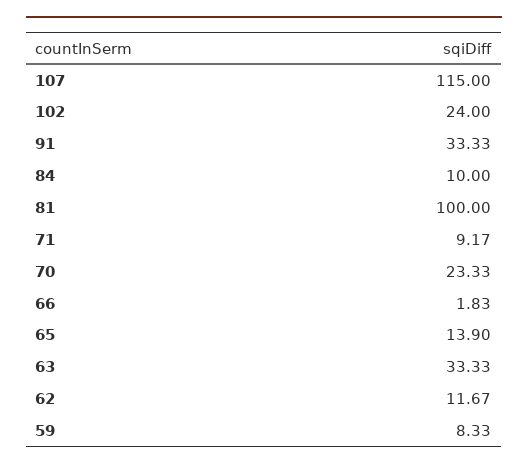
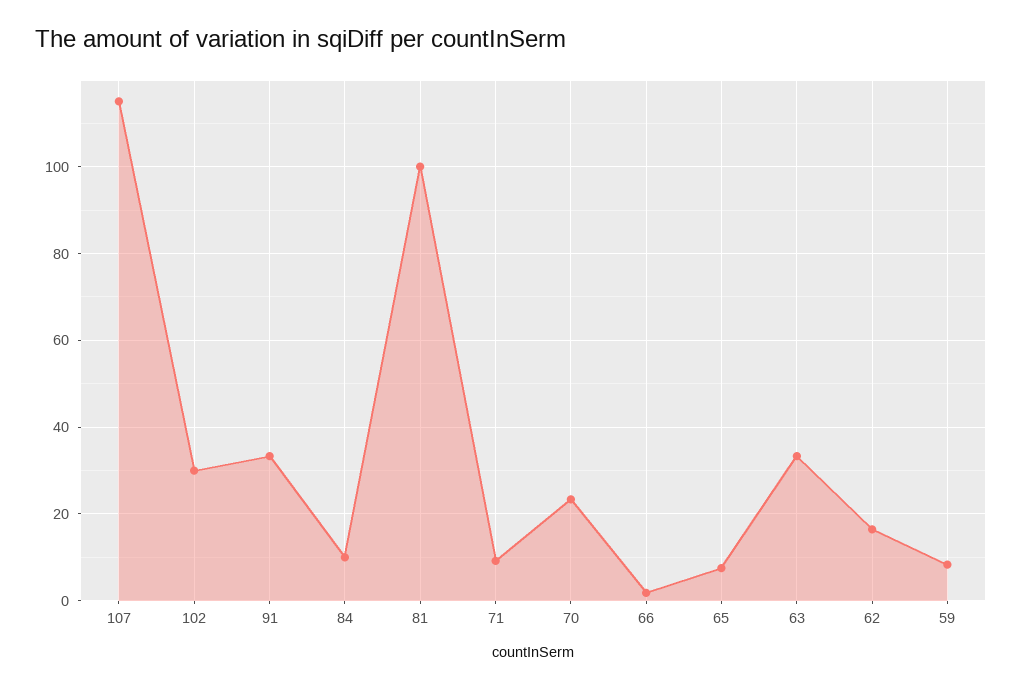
  {
    "107": 115,
-   "102": 24,
+   "102": 30,
    "91": 33.33,
    "84": 10,
    "81": 100,
    "71": 9.17,
    "70": 23.33,
    "66": 1.83,
-   "65": 13.9,
+   "65": 8,
    "63": 33.33,
-   "62": 11.67,
+   "62": 16,
    "59": 8.33
  }

